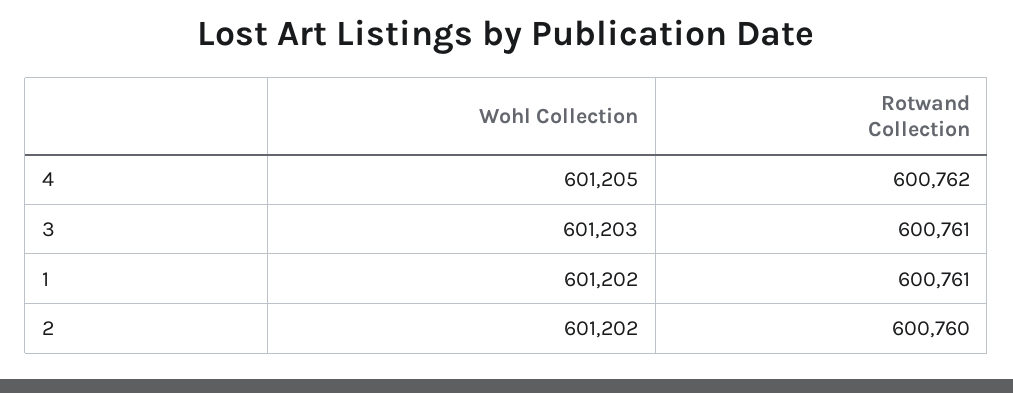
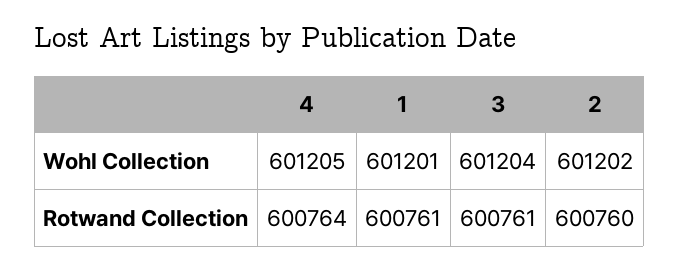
  {
    "Wohl Collection": {
      "4": 601205,
-     "3": 601203,
+     "3": 601204,
-     "1": 601202,
+     "1": 601201,
      "2": 601202
    },
    "Rotwand Collection": {
-     "4": 600762,
+     "4": 600764,
      "3": 600761,
      "1": 600761,
      "2": 600760
    }
  }

